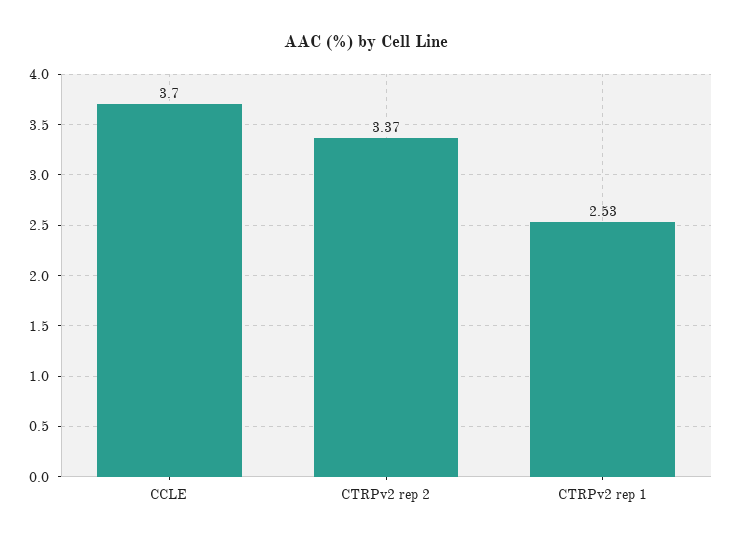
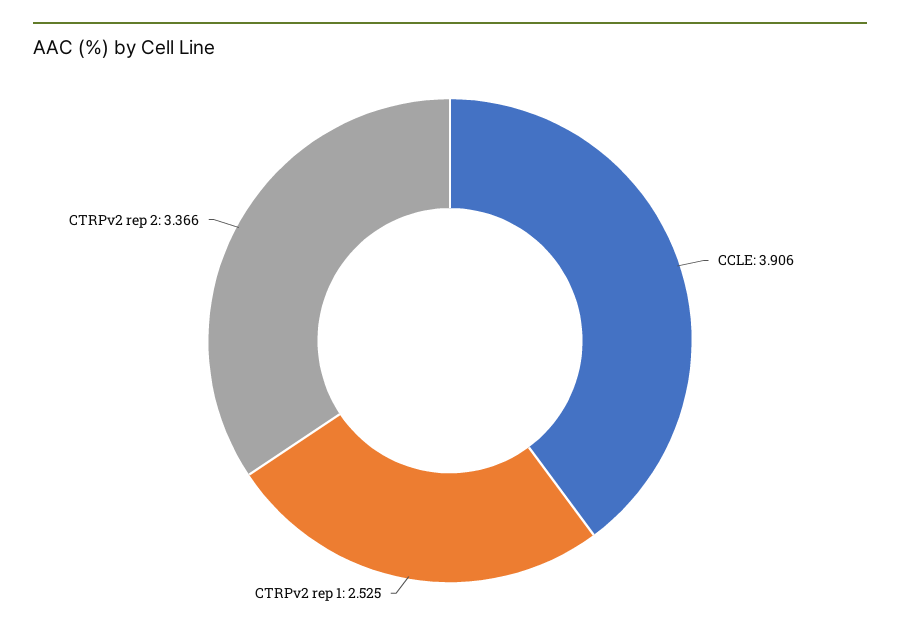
  {
-   "CCLE": 3.7,
+   "CCLE": 3.906,
    "CTRPv2 rep 2": 3.366,
    "CTRPv2 rep 1": 2.525
  }

